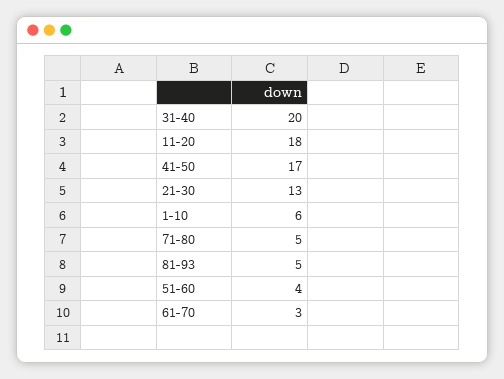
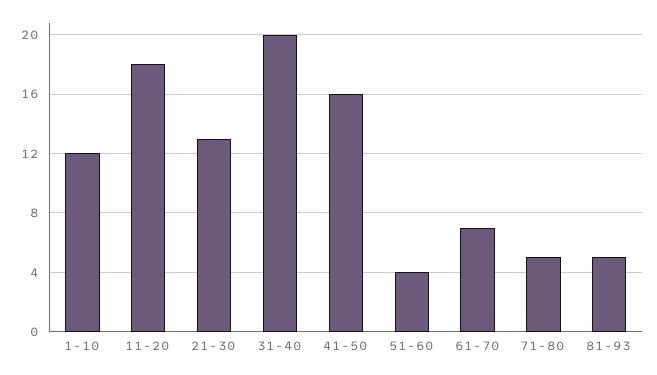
  {
    "31-40": 20,
    "11-20": 18,
-   "41-50": 17,
+   "41-50": 16,
    "21-30": 13,
-   "1-10": 6,
+   "1-10": 12,
    "71-80": 5,
    "81-93": 5,
    "51-60": 4,
-   "61-70": 3
+   "61-70": 7
  }

